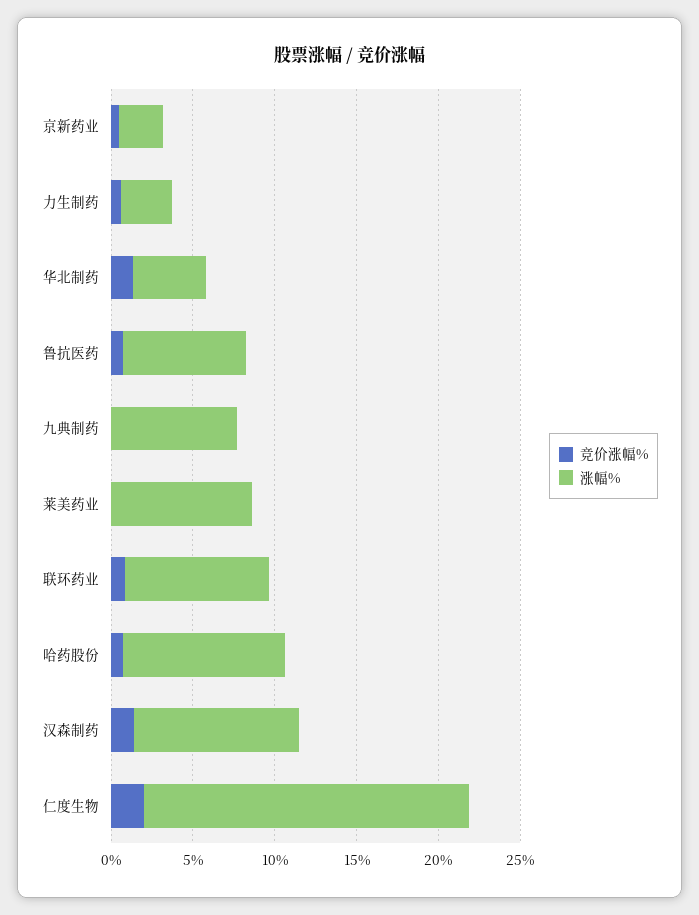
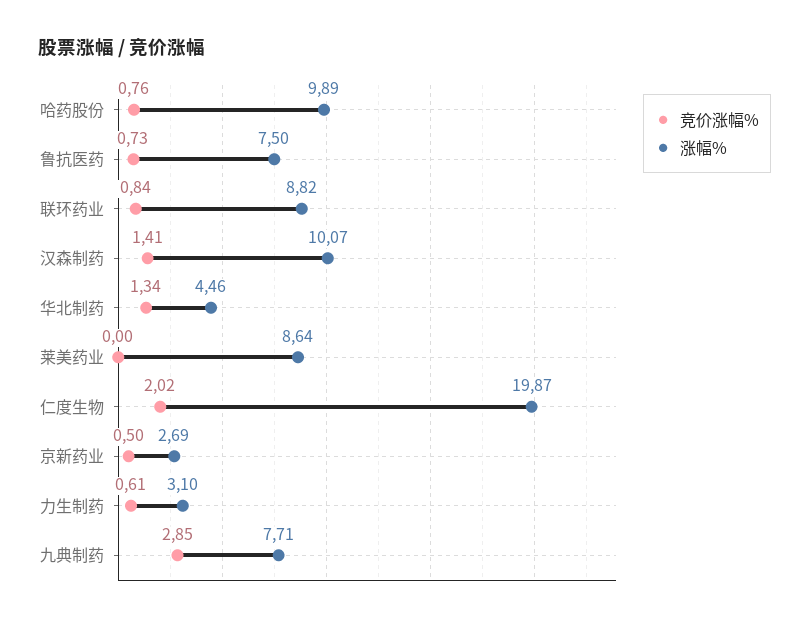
  {
    "竞价涨幅%": {
      "京新药业": 0.5,
      "力生制药": 0.61,
      "华北制药": 1.34,
      "鲁抗医药": 0.73,
-     "九典制药": 0,
+     "九典制药": 2.85,
      "莱美药业": 0,
      "联环药业": 0.84,
      "哈药股份": 0.76,
      "汉森制药": 1.41,
      "仁度生物": 2.02
    },
    "涨幅%": {
      "京新药业": 2.69,
      "力生制药": 3.1,
      "华北制药": 4.46,
      "鲁抗医药": 7.5,
      "九典制药": 7.71,
      "莱美药业": 8.64,
      "联环药业": 8.82,
      "哈药股份": 9.89,
      "汉森制药": 10.07,
      "仁度生物": 19.87
    }
  }

